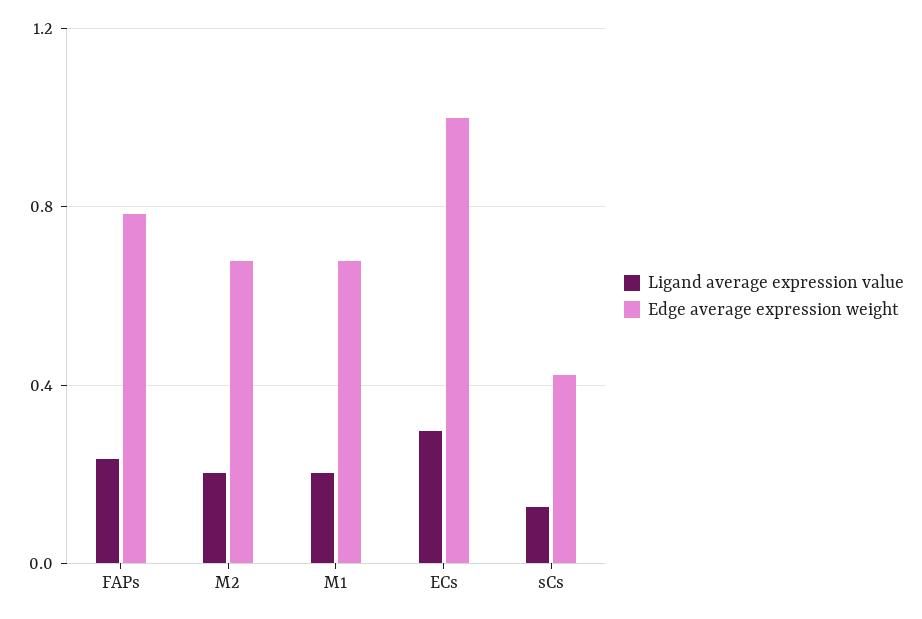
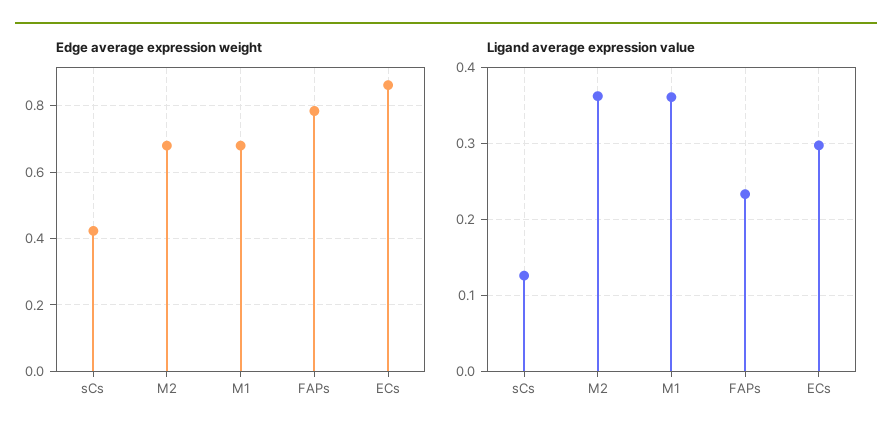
  {
    "Ligand average expression value": {
      "FAPs": 0.23,
-     "M2": 0.2,
+     "M2": 0.36,
-     "M1": 0.2,
+     "M1": 0.36,
      "ECs": 0.3,
      "sCs": 0.13
    },
    "Edge average expression weight": {
      "FAPs": 0.78,
      "M2": 0.68,
      "M1": 0.68,
-     "ECs": 1,
+     "ECs": 0.86,
      "sCs": 0.42
    }
  }

